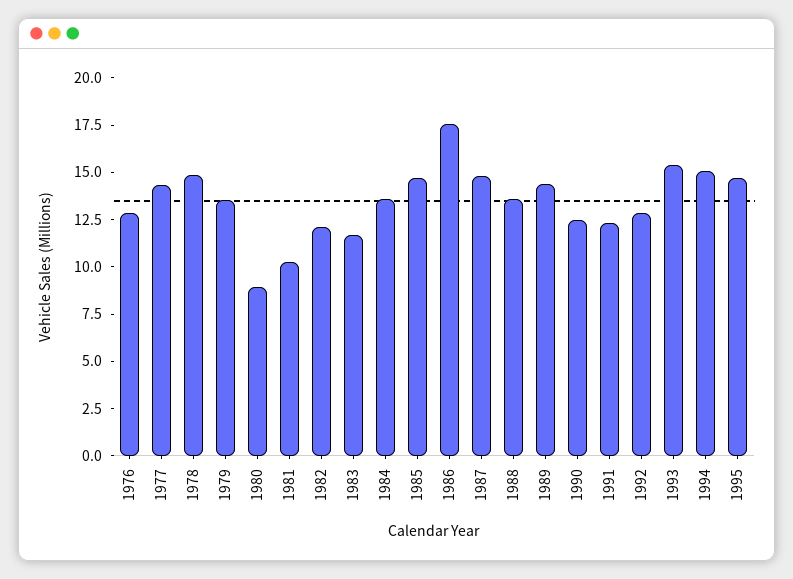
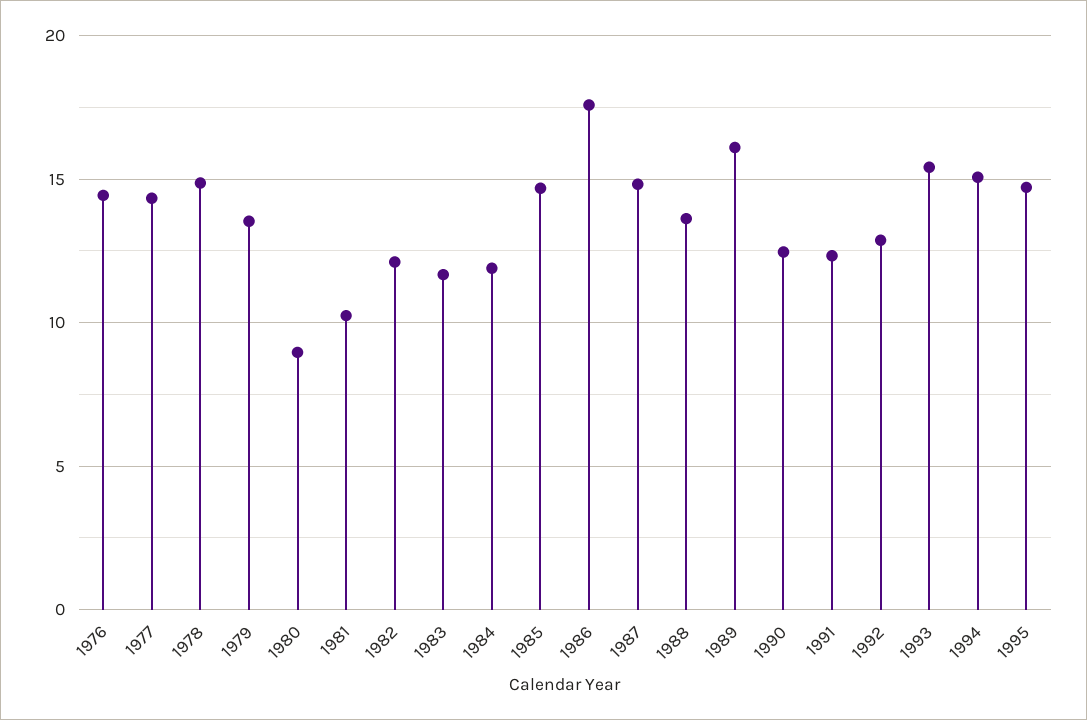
  {
-   "1976": 13,
+   "1976": 14.5,
    "1977": 14.5,
    "1978": 15,
    "1979": 13.5,
    "1980": 9,
    "1981": 10,
    "1982": 12,
    "1983": 11.5,
-   "1984": 13.5,
+   "1984": 12,
    "1985": 14.5,
    "1986": 17.5,
    "1987": 15,
    "1988": 13.5,
-   "1989": 14.5,
+   "1989": 16,
    "1990": 12.5,
    "1991": 12.5,
    "1992": 13,
    "1993": 15.5,
    "1994": 15,
    "1995": 14.5
  }

